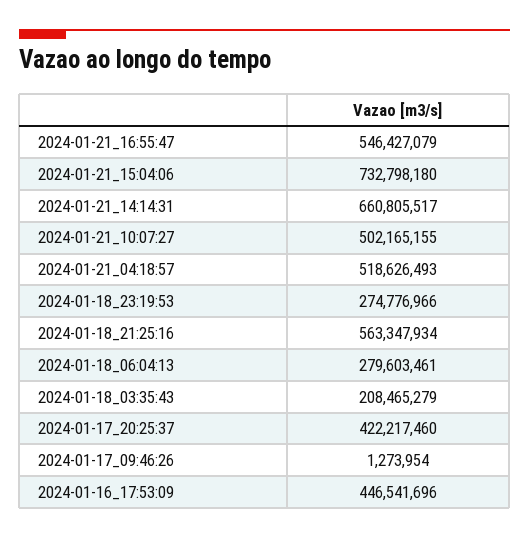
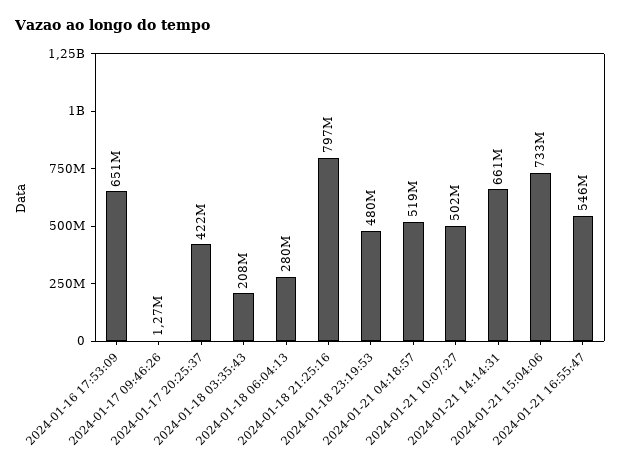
  {
    "2024-01-21_16:55:47": 546427079,
    "2024-01-21_15:04:06": 732798180,
    "2024-01-21_14:14:31": 660805517,
    "2024-01-21_10:07:27": 502165155,
    "2024-01-21_04:18:57": 518626493,
-   "2024-01-18_23:19:53": 274776966,
+   "2024-01-18_23:19:53": 480000000,
-   "2024-01-18_21:25:16": 563347934,
+   "2024-01-18_21:25:16": 797000000,
    "2024-01-18_06:04:13": 279603461,
    "2024-01-18_03:35:43": 208465279,
    "2024-01-17_20:25:37": 422217460,
    "2024-01-17_09:46:26": 1273954,
-   "2024-01-16_17:53:09": 446541696
+   "2024-01-16_17:53:09": 651000000
  }

